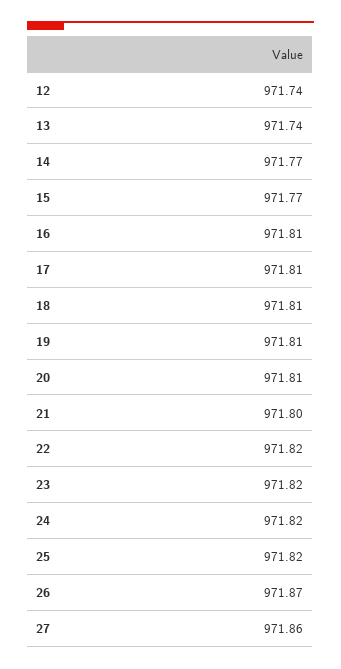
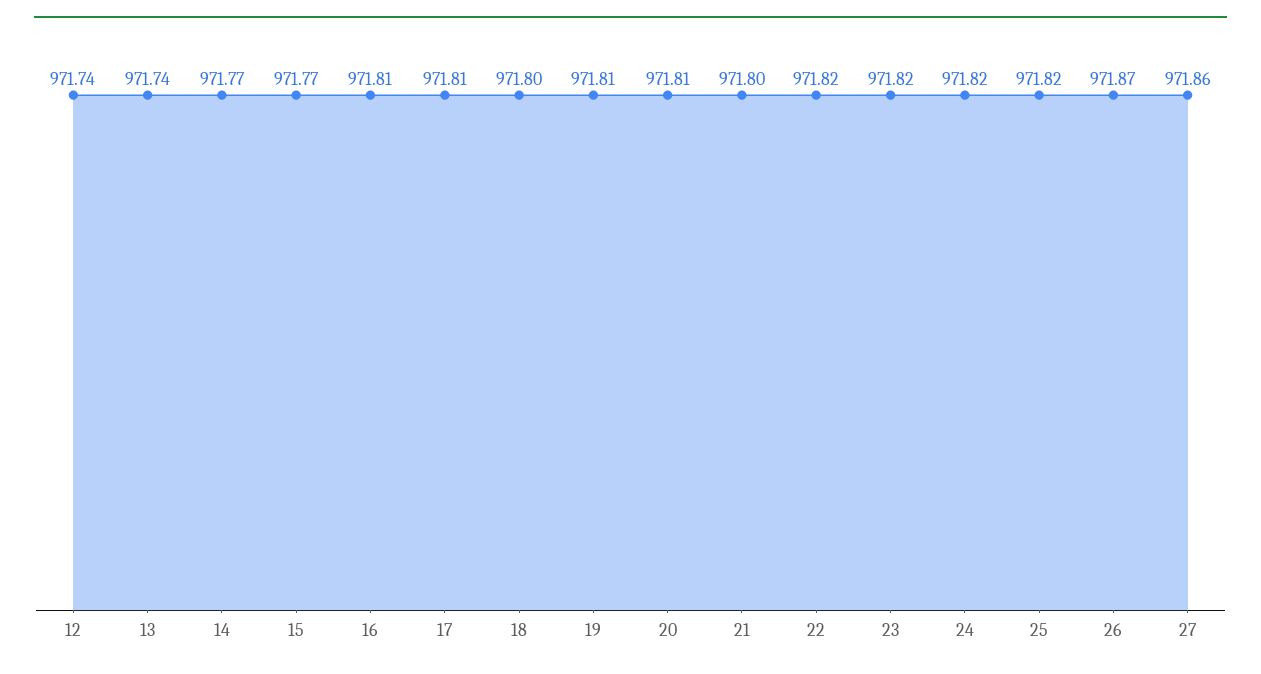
  {
    "12": 971.74,
    "13": 971.74,
    "14": 971.77,
    "15": 971.77,
    "16": 971.81,
    "17": 971.81,
-   "18": 971.81,
+   "18": 971.8,
    "19": 971.81,
    "20": 971.81,
    "21": 971.8,
    "22": 971.82,
    "23": 971.82,
    "24": 971.82,
    "25": 971.82,
    "26": 971.87,
    "27": 971.86
  }

